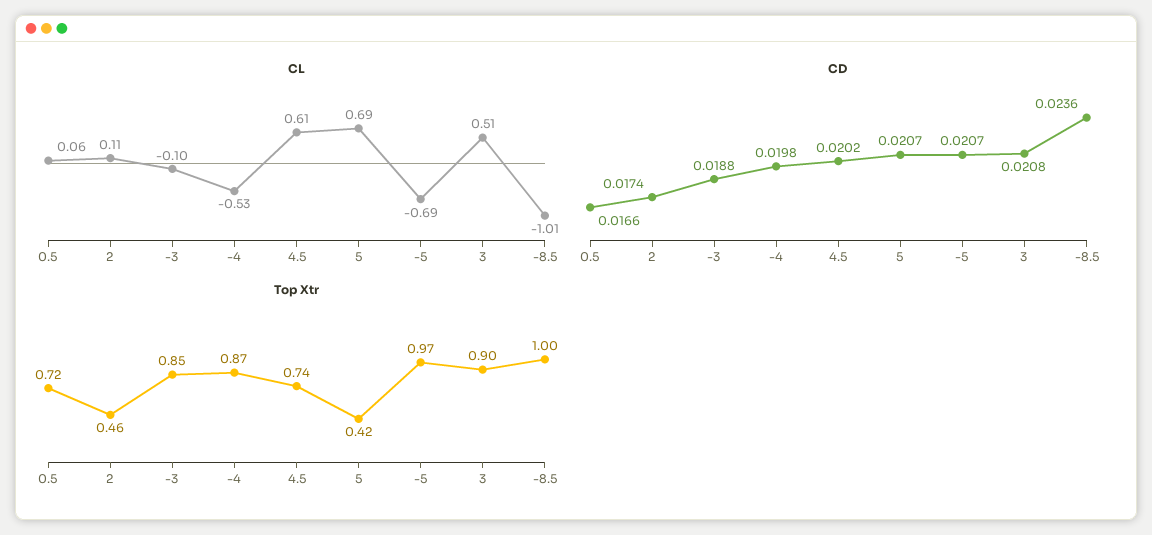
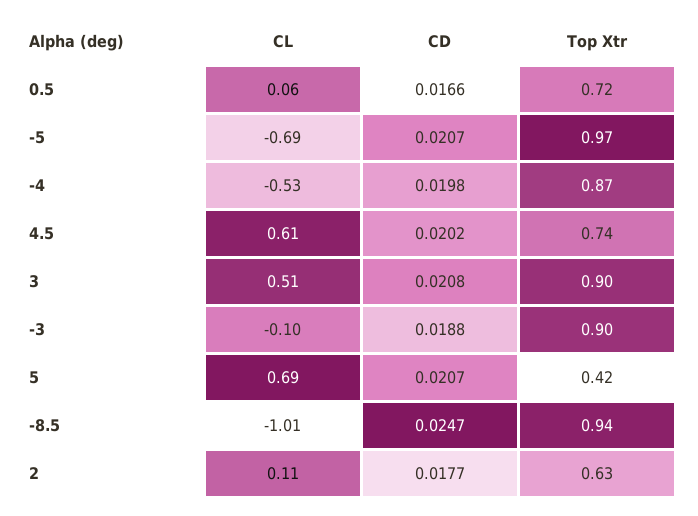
  {
    "CL": {
      "0.5": 0.06,
      "2": 0.11,
      "-3": -0.1,
      "-4": -0.53,
      "4.5": 0.61,
      "5": 0.69,
      "-5": -0.69,
      "3": 0.51,
      "-8.5": -1.01
    },
    "CD": {
      "0.5": 0.0166,
-     "2": 0.0174,
+     "2": 0.0177,
      "-3": 0.0188,
      "-4": 0.0198,
      "4.5": 0.0202,
      "5": 0.0207,
      "-5": 0.0207,
      "3": 0.0208,
-     "-8.5": 0.0236
+     "-8.5": 0.0247
    },
    "Top Xtr": {
      "0.5": 0.72,
-     "2": 0.46,
+     "2": 0.63,
-     "-3": 0.85,
+     "-3": 0.9,
      "-4": 0.87,
      "4.5": 0.74,
      "5": 0.42,
      "-5": 0.97,
      "3": 0.9,
-     "-8.5": 1
+     "-8.5": 0.94
    }
  }

